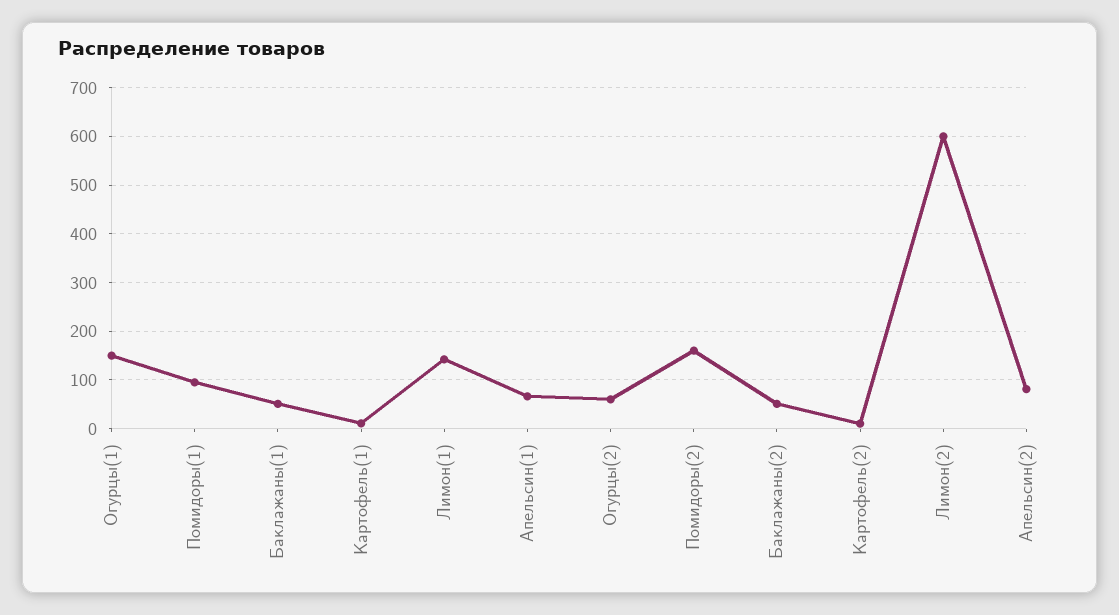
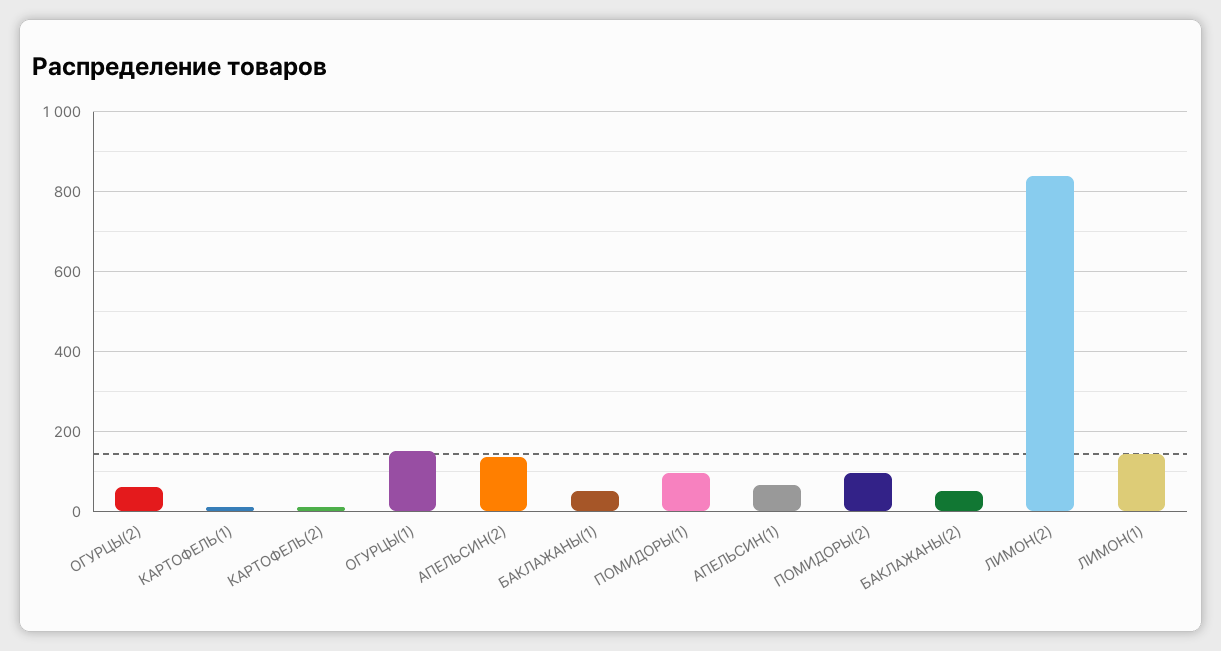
  {
    "Огурцы(1)": 160,
    "Помидоры(1)": 100,
    "Баклажаны(1)": 60,
    "Картофель(1)": 20,
    "Лимон(1)": 140,
    "Апельсин(1)": 60,
    "Огурцы(2)": 60,
-   "Помидоры(2)": 160,
+   "Помидоры(2)": 100,
    "Баклажаны(2)": 60,
    "Картофель(2)": 20,
-   "Лимон(2)": 600,
+   "Лимон(2)": 840,
-   "Апельсин(2)": 80
+   "Апельсин(2)": 140
  }

